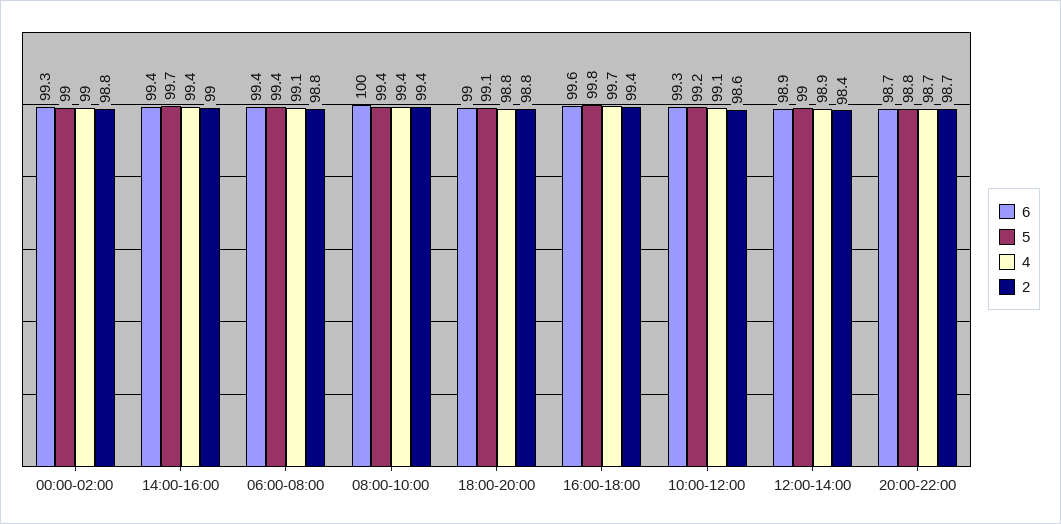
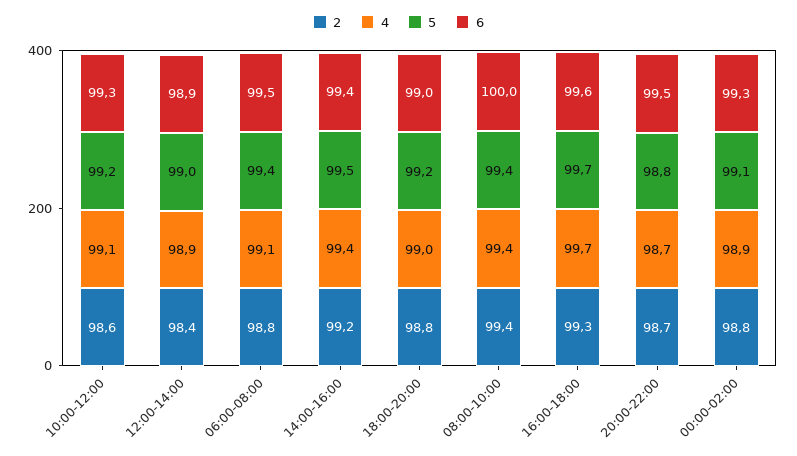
  {
    "6": {
      "00:00-02:00": 99.3,
      "14:00-16:00": 99.4,
-     "06:00-08:00": 99.4,
+     "06:00-08:00": 99.5,
      "08:00-10:00": 100,
      "18:00-20:00": 99,
      "16:00-18:00": 99.6,
      "10:00-12:00": 99.3,
      "12:00-14:00": 98.9,
-     "20:00-22:00": 98.7
+     "20:00-22:00": 99.5
    },
    "5": {
-     "00:00-02:00": 99,
+     "00:00-02:00": 99.1,
-     "14:00-16:00": 99.7,
+     "14:00-16:00": 99.5,
      "06:00-08:00": 99.4,
      "08:00-10:00": 99.4,
-     "18:00-20:00": 99.1,
+     "18:00-20:00": 99.2,
-     "16:00-18:00": 99.8,
+     "16:00-18:00": 99.7,
      "10:00-12:00": 99.2,
      "12:00-14:00": 99,
      "20:00-22:00": 98.8
    },
    "4": {
-     "00:00-02:00": 99,
+     "00:00-02:00": 98.9,
      "14:00-16:00": 99.4,
      "06:00-08:00": 99.1,
      "08:00-10:00": 99.4,
-     "18:00-20:00": 98.8,
+     "18:00-20:00": 99,
      "16:00-18:00": 99.7,
      "10:00-12:00": 99.1,
      "12:00-14:00": 98.9,
      "20:00-22:00": 98.7
    },
    "2": {
      "00:00-02:00": 98.8,
-     "14:00-16:00": 99,
+     "14:00-16:00": 99.2,
      "06:00-08:00": 98.8,
      "08:00-10:00": 99.4,
      "18:00-20:00": 98.8,
-     "16:00-18:00": 99.4,
+     "16:00-18:00": 99.3,
      "10:00-12:00": 98.6,
      "12:00-14:00": 98.4,
      "20:00-22:00": 98.7
    }
  }

